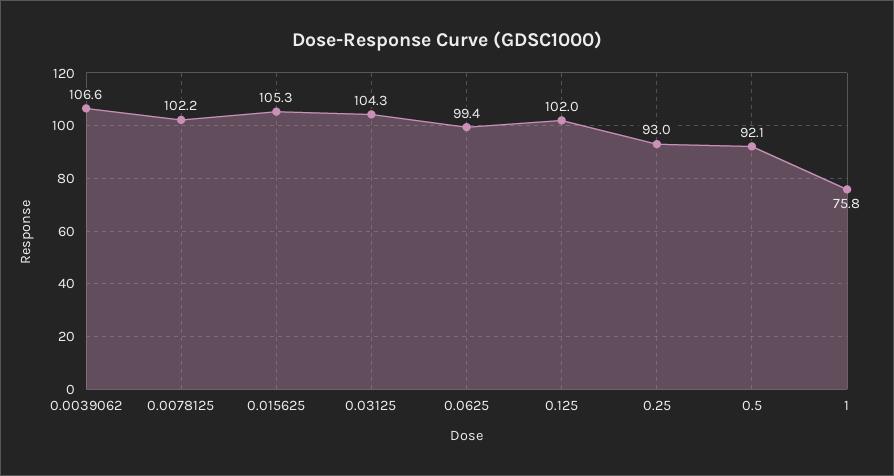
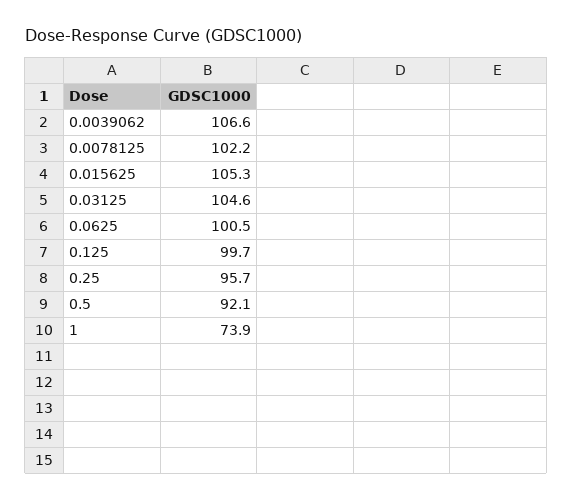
  {
    "0.0039062": 106.6,
    "0.0078125": 102.2,
    "0.015625": 105.3,
-   "0.03125": 104.3,
+   "0.03125": 104.6,
-   "0.0625": 99.4,
+   "0.0625": 100.5,
-   "0.125": 102,
+   "0.125": 99.7,
-   "0.25": 93,
+   "0.25": 95.7,
    "0.5": 92.1,
-   "1": 75.8
+   "1": 73.9
  }

